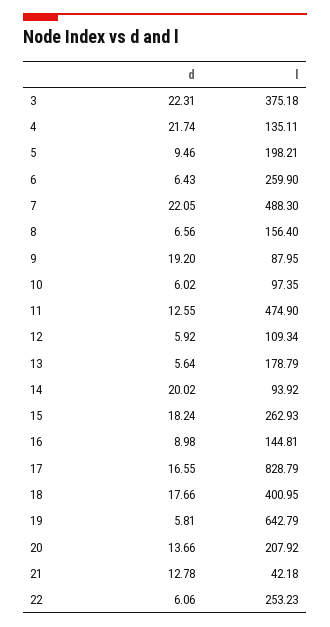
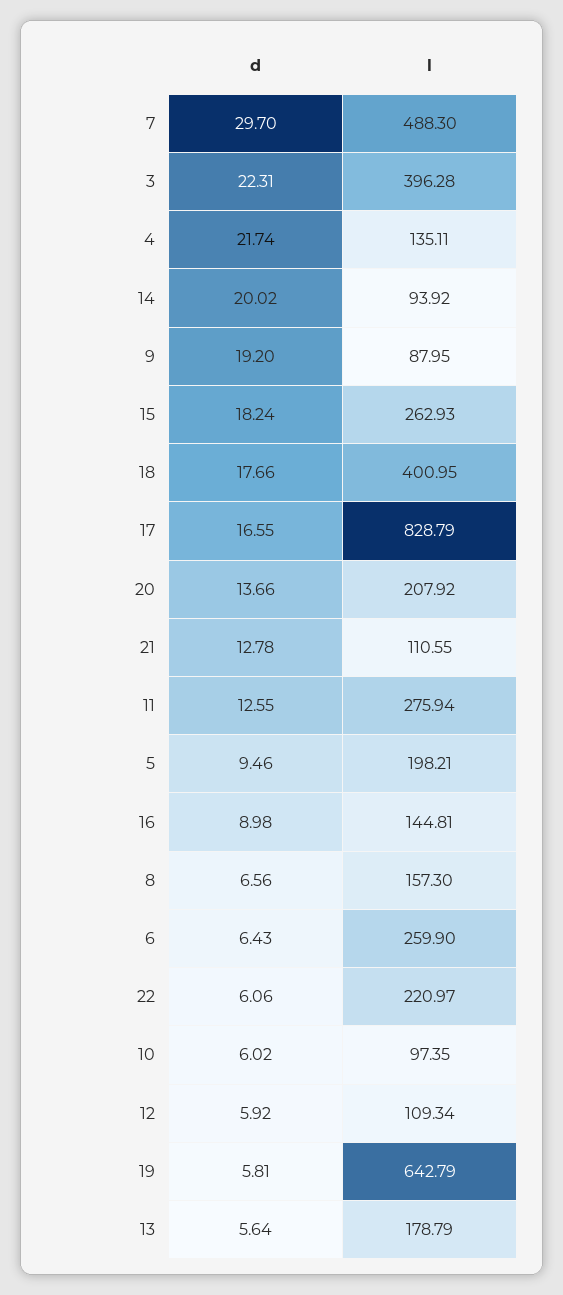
  {
    "d": {
      "3": 22.31,
      "4": 21.74,
      "5": 9.46,
      "6": 6.43,
-     "7": 22.05,
+     "7": 29.7,
      "8": 6.56,
      "9": 19.2,
      "10": 6.02,
      "11": 12.55,
      "12": 5.92,
      "13": 5.64,
      "14": 20.02,
      "15": 18.24,
      "16": 8.98,
      "17": 16.55,
      "18": 17.66,
      "19": 5.81,
      "20": 13.66,
      "21": 12.78,
      "22": 6.06
    },
    "l": {
-     "3": 375.18,
+     "3": 396.28,
      "4": 135.11,
      "5": 198.21,
      "6": 259.9,
      "7": 488.3,
-     "8": 156.4,
+     "8": 157.3,
      "9": 87.95,
      "10": 97.35,
-     "11": 474.9,
+     "11": 275.94,
      "12": 109.34,
      "13": 178.79,
      "14": 93.92,
      "15": 262.93,
      "16": 144.81,
      "17": 828.79,
      "18": 400.95,
      "19": 642.79,
      "20": 207.92,
-     "21": 42.18,
+     "21": 110.55,
-     "22": 253.23
+     "22": 220.97
    }
  }

